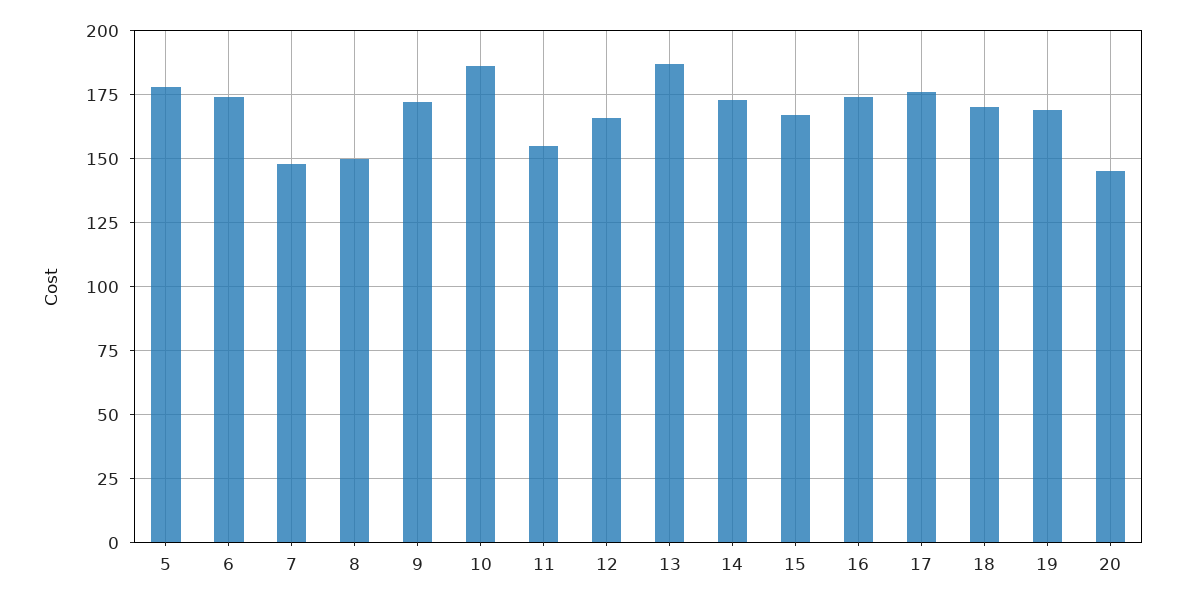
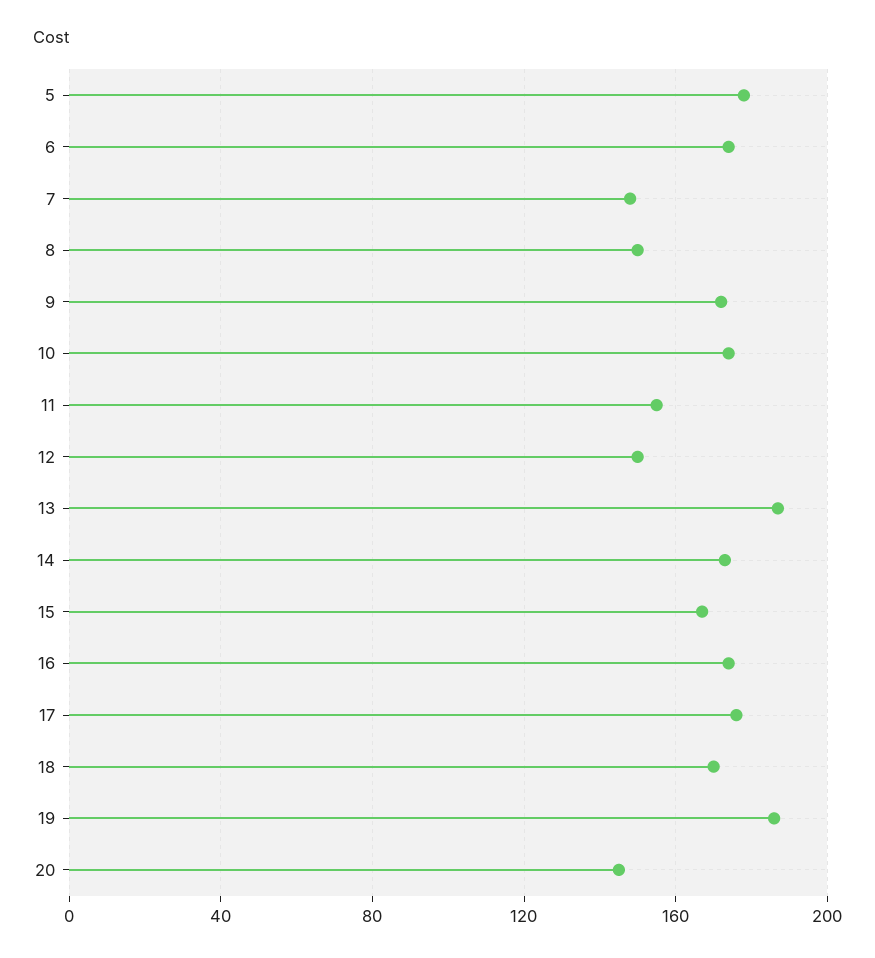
  {
    "5": 180,
    "6": 175,
    "7": 150,
    "8": 150,
    "9": 170,
-   "10": 185,
+   "10": 175,
    "11": 155,
-   "12": 165,
+   "12": 150,
    "13": 185,
    "14": 175,
    "15": 165,
    "16": 175,
    "17": 175,
    "18": 170,
-   "19": 170,
+   "19": 185,
    "20": 145
  }

